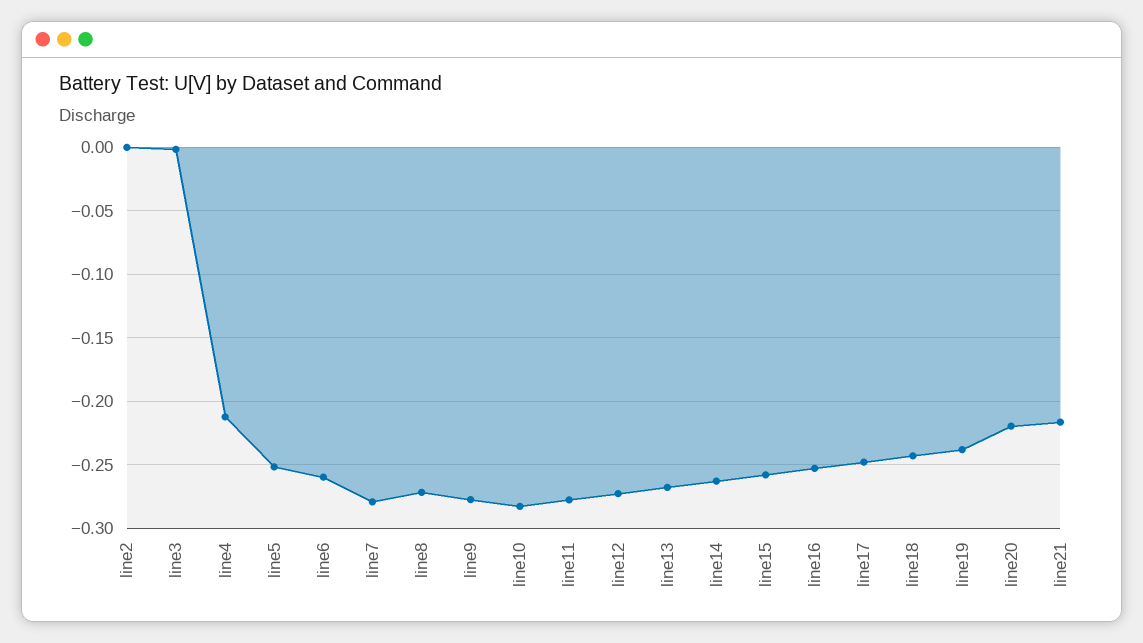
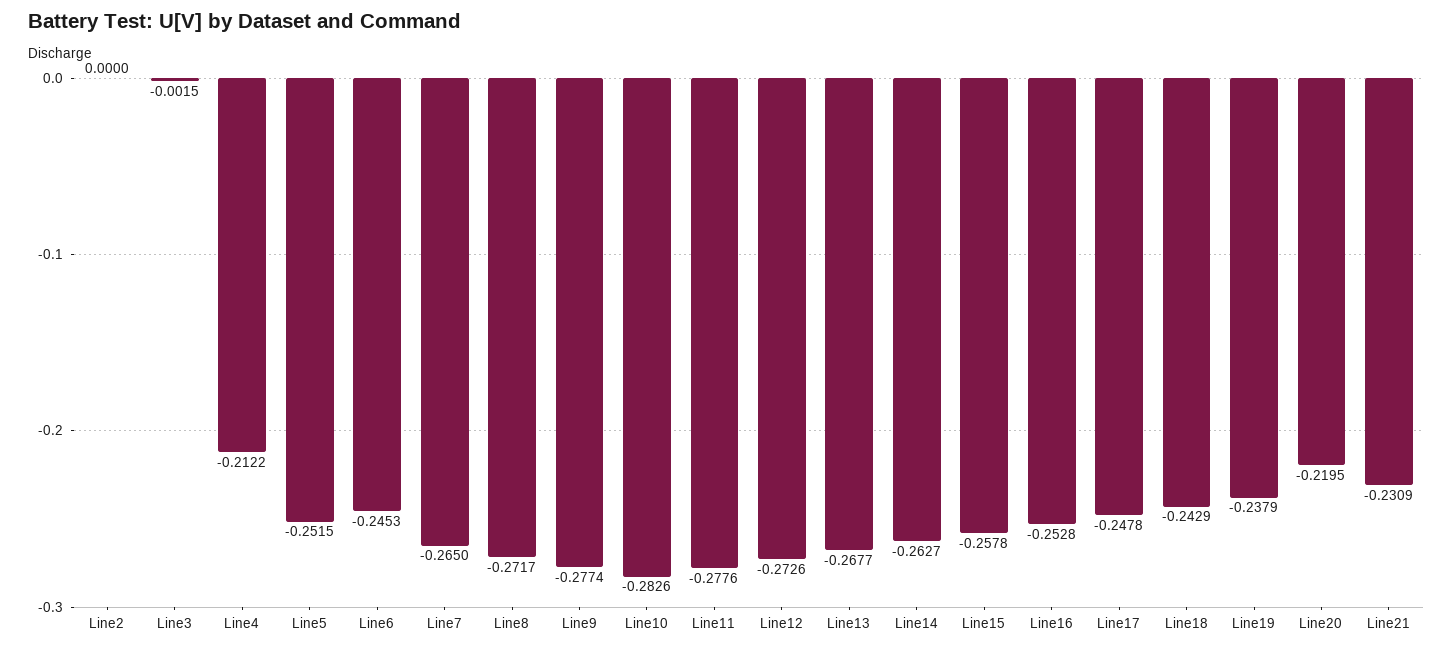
  {
    "line2": 0,
    "line3": -0.0015,
    "line4": -0.2122,
    "line5": -0.2515,
-   "line6": -0.26,
+   "line6": -0.2453,
-   "line7": -0.28,
+   "line7": -0.265,
    "line8": -0.2717,
    "line9": -0.2774,
    "line10": -0.2826,
    "line11": -0.2776,
    "line12": -0.2726,
    "line13": -0.2677,
    "line14": -0.2627,
    "line15": -0.2578,
    "line16": -0.2528,
    "line17": -0.2478,
    "line18": -0.2429,
    "line19": -0.2379,
    "line20": -0.2195,
-   "line21": -0.215
+   "line21": -0.2309
  }

